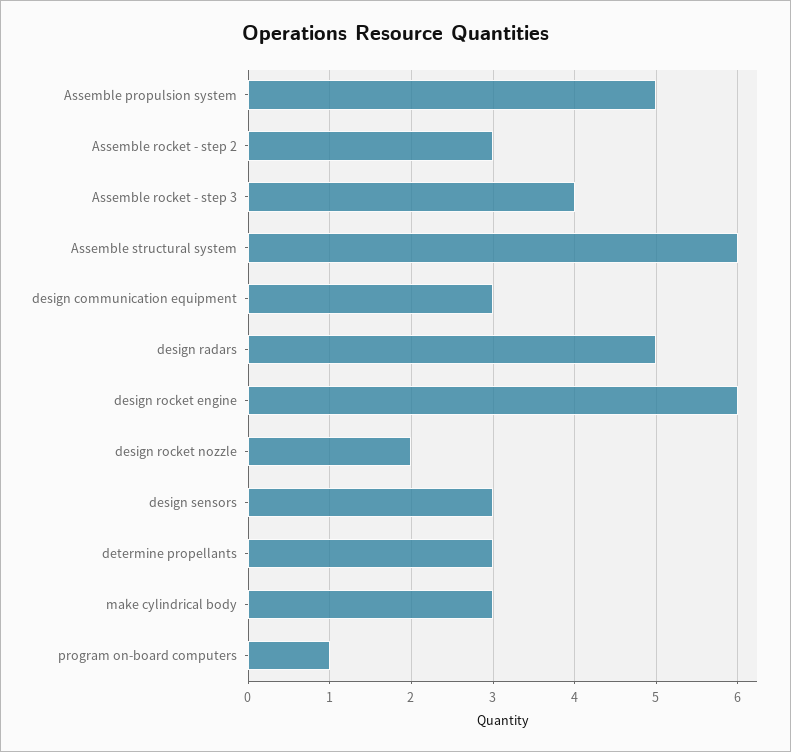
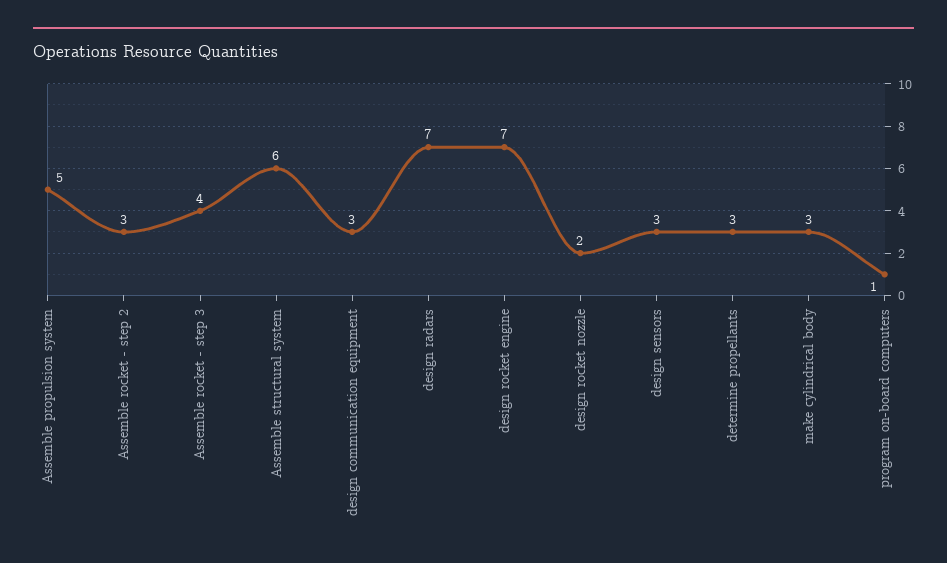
  {
    "Assemble propulsion system": 5,
    "Assemble rocket - step 2": 3,
    "Assemble rocket - step 3": 4,
    "Assemble structural system": 6,
    "design communication equipment": 3,
-   "design radars": 5,
+   "design radars": 7,
-   "design rocket engine": 6,
+   "design rocket engine": 7,
    "design rocket nozzle": 2,
    "design sensors": 3,
    "determine propellants": 3,
    "make cylindrical body": 3,
    "program on-board computers": 1
  }

